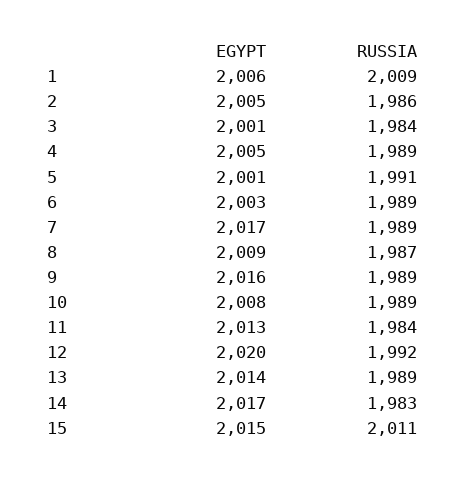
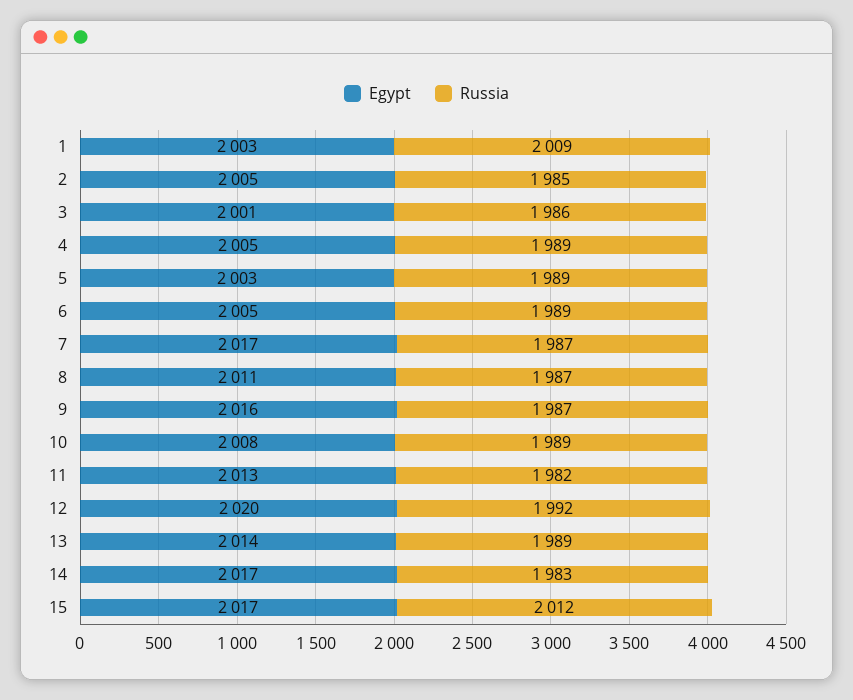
  {
    "EGYPT": {
-     "1": 2006,
+     "1": 2003,
      "2": 2005,
      "3": 2001,
      "4": 2005,
-     "5": 2001,
+     "5": 2003,
-     "6": 2003,
+     "6": 2005,
      "7": 2017,
-     "8": 2009,
+     "8": 2011,
      "9": 2016,
      "10": 2008,
      "11": 2013,
      "12": 2020,
      "13": 2014,
      "14": 2017,
-     "15": 2015
+     "15": 2017
    },
    "RUSSIA": {
      "1": 2009,
-     "2": 1986,
+     "2": 1985,
-     "3": 1984,
+     "3": 1986,
      "4": 1989,
-     "5": 1991,
+     "5": 1989,
      "6": 1989,
-     "7": 1989,
+     "7": 1987,
      "8": 1987,
-     "9": 1989,
+     "9": 1987,
      "10": 1989,
-     "11": 1984,
+     "11": 1982,
      "12": 1992,
      "13": 1989,
      "14": 1983,
-     "15": 2011
+     "15": 2012
    }
  }

